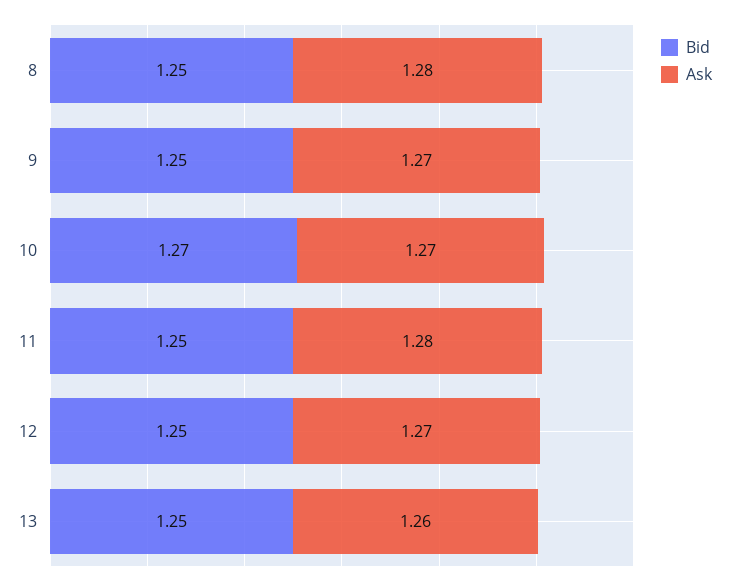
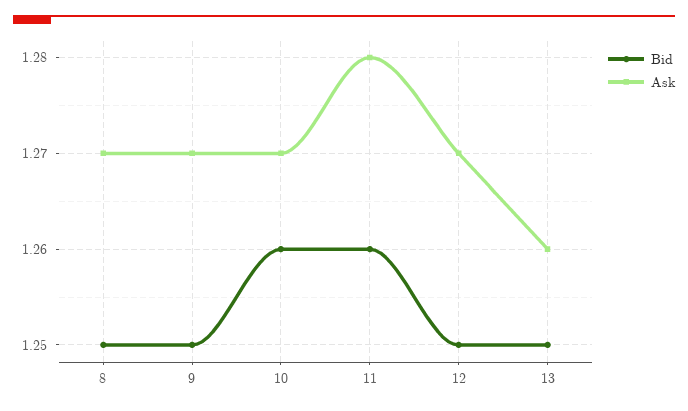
  {
    "Bid": {
      "8": 1.25,
      "9": 1.25,
-     "10": 1.27,
+     "10": 1.26,
-     "11": 1.25,
+     "11": 1.26,
      "12": 1.25,
      "13": 1.25
    },
    "Ask": {
-     "8": 1.28,
+     "8": 1.27,
      "9": 1.27,
      "10": 1.27,
      "11": 1.28,
      "12": 1.27,
      "13": 1.26
    }
  }

